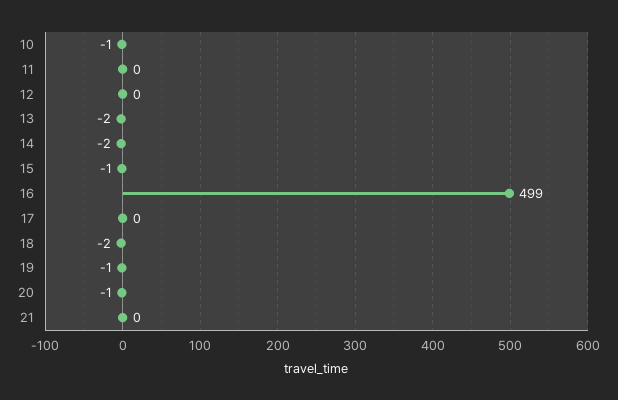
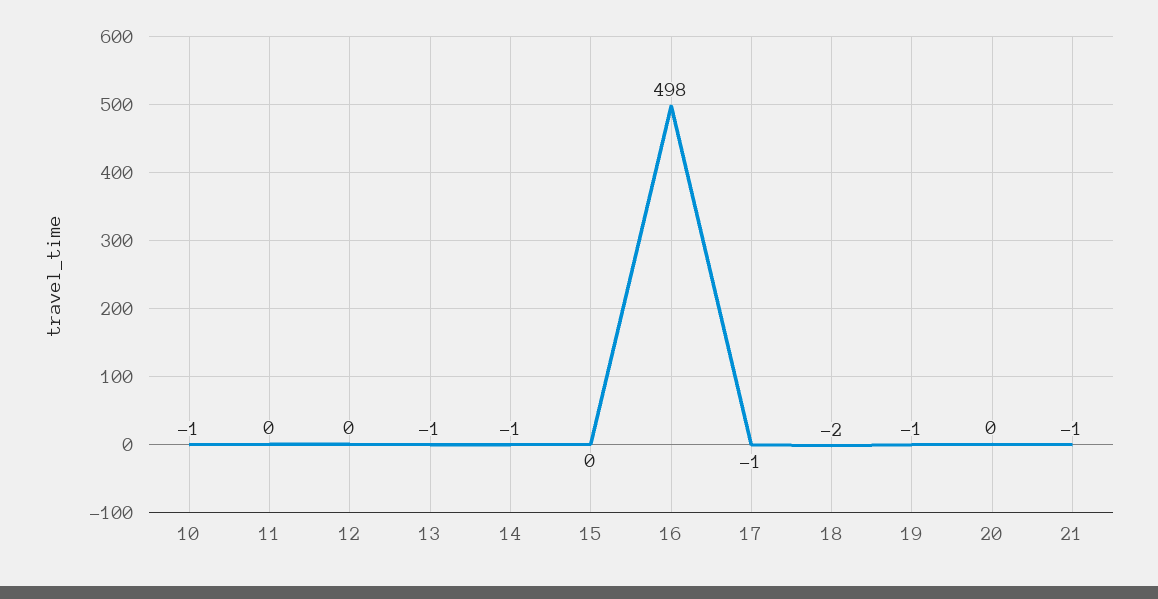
  {
    "10": -1,
    "11": 0,
    "12": 0,
-   "13": -2,
+   "13": -1,
-   "14": -2,
+   "14": -1,
-   "15": -1,
+   "15": 0,
-   "16": 499,
+   "16": 498,
-   "17": 0,
+   "17": -1,
    "18": -2,
    "19": -1,
-   "20": -1,
+   "20": 0,
-   "21": 0
+   "21": -1
  }

